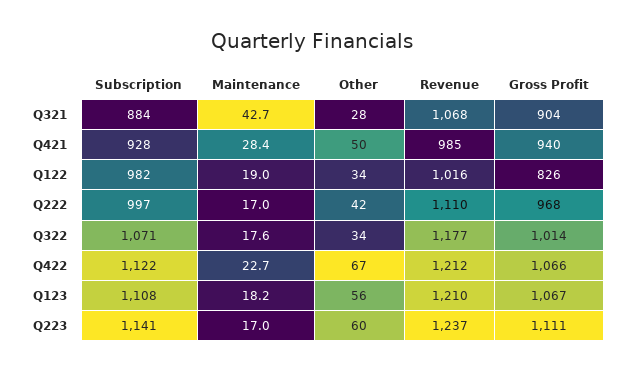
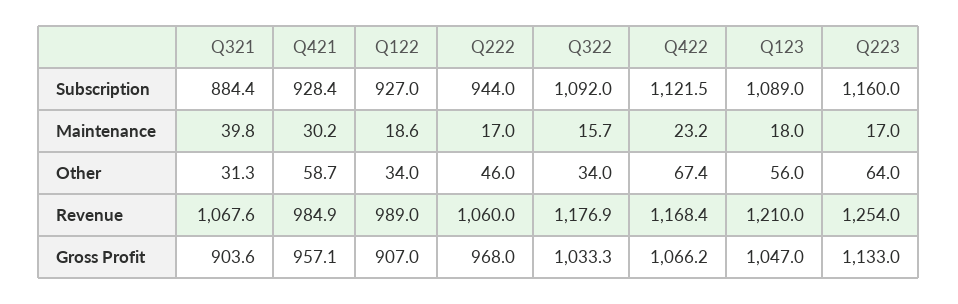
  {
    "Subscription": {
      "Q321": 884.4,
      "Q421": 928.4,
-     "Q122": 982,
+     "Q122": 927,
-     "Q222": 997,
+     "Q222": 944,
-     "Q322": 1071,
+     "Q322": 1092,
      "Q422": 1121.5,
-     "Q123": 1108,
+     "Q123": 1089,
-     "Q223": 1141
+     "Q223": 1160
    },
    "Maintenance": {
-     "Q321": 42.7,
+     "Q321": 39.8,
-     "Q421": 28.4,
+     "Q421": 30.2,
-     "Q122": 19,
+     "Q122": 18.6,
      "Q222": 17,
-     "Q322": 17.6,
+     "Q322": 15.7,
-     "Q422": 22.7,
+     "Q422": 23.2,
-     "Q123": 18.2,
+     "Q123": 18,
      "Q223": 17
    },
    "Other": {
-     "Q321": 28,
+     "Q321": 31.3,
-     "Q421": 50,
+     "Q421": 58.7,
      "Q122": 34,
-     "Q222": 42,
+     "Q222": 46,
      "Q322": 34,
      "Q422": 67.4,
      "Q123": 56,
-     "Q223": 60
+     "Q223": 64
    },
    "Revenue": {
      "Q321": 1067.6,
      "Q421": 984.9,
-     "Q122": 1016,
+     "Q122": 989,
-     "Q222": 1110,
+     "Q222": 1060,
      "Q322": 1176.9,
-     "Q422": 1212,
+     "Q422": 1168.4,
      "Q123": 1210,
-     "Q223": 1237
+     "Q223": 1254
    },
    "Gross Profit": {
      "Q321": 903.6,
-     "Q421": 940,
+     "Q421": 957.1,
-     "Q122": 826,
+     "Q122": 907,
      "Q222": 968,
-     "Q322": 1014,
+     "Q322": 1033.3,
      "Q422": 1066.2,
-     "Q123": 1067,
+     "Q123": 1047,
-     "Q223": 1111
+     "Q223": 1133
    }
  }

